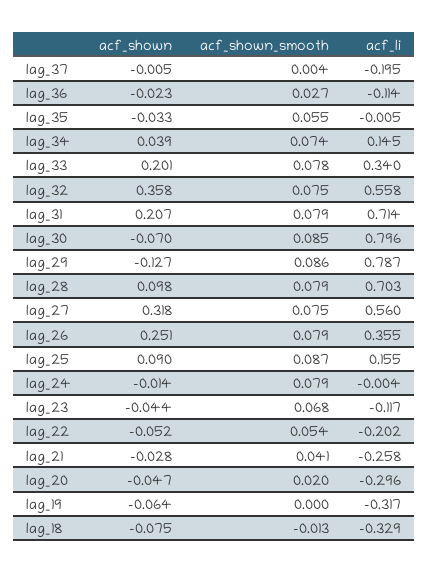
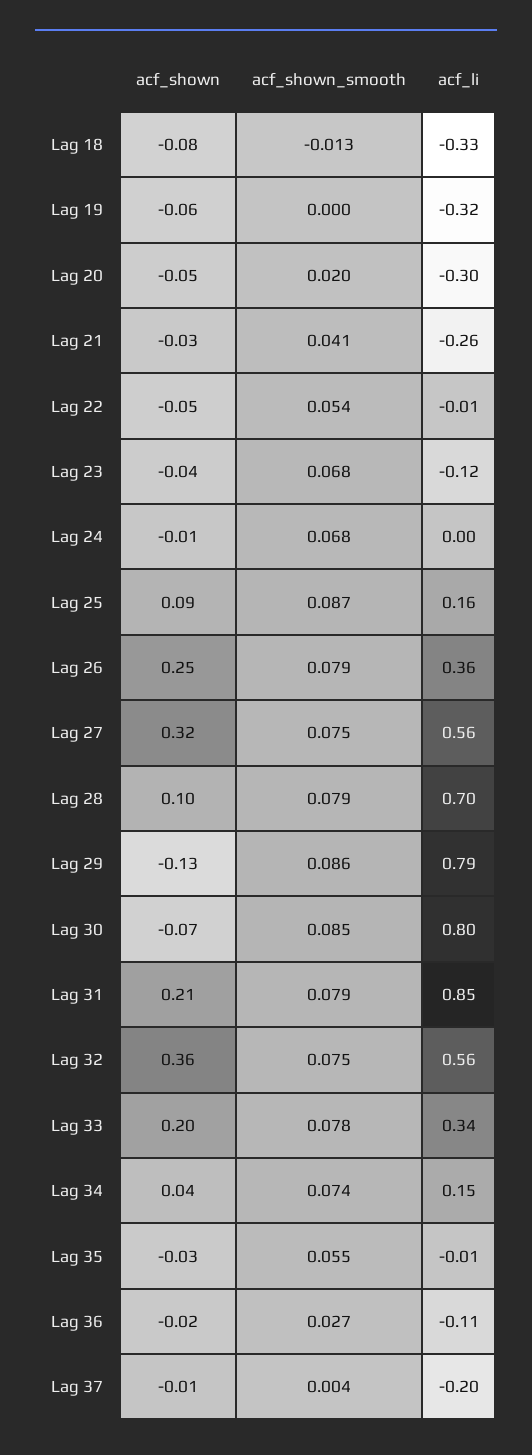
  {
    "acf_shown": {
      "lag_37": -0.005,
      "lag_36": -0.023,
      "lag_35": -0.033,
      "lag_34": 0.039,
      "lag_33": 0.201,
      "lag_32": 0.358,
      "lag_31": 0.207,
      "lag_30": -0.07,
      "lag_29": -0.127,
      "lag_28": 0.098,
      "lag_27": 0.318,
      "lag_26": 0.251,
      "lag_25": 0.09,
      "lag_24": -0.014,
      "lag_23": -0.044,
      "lag_22": -0.052,
      "lag_21": -0.028,
      "lag_20": -0.047,
      "lag_19": -0.064,
      "lag_18": -0.075
    },
    "acf_shown_smooth": {
      "lag_37": 0.004,
      "lag_36": 0.027,
      "lag_35": 0.055,
      "lag_34": 0.074,
      "lag_33": 0.078,
      "lag_32": 0.075,
      "lag_31": 0.079,
      "lag_30": 0.085,
      "lag_29": 0.086,
      "lag_28": 0.079,
      "lag_27": 0.075,
      "lag_26": 0.079,
      "lag_25": 0.087,
-     "lag_24": 0.079,
+     "lag_24": 0.068,
      "lag_23": 0.068,
      "lag_22": 0.054,
      "lag_21": 0.041,
      "lag_20": 0.02,
      "lag_19": 0,
      "lag_18": -0.013
    },
    "acf_li": {
      "lag_37": -0.195,
      "lag_36": -0.114,
      "lag_35": -0.005,
      "lag_34": 0.145,
      "lag_33": 0.34,
      "lag_32": 0.558,
-     "lag_31": 0.714,
+     "lag_31": 0.85,
      "lag_30": 0.796,
      "lag_29": 0.787,
      "lag_28": 0.703,
      "lag_27": 0.56,
      "lag_26": 0.355,
      "lag_25": 0.155,
      "lag_24": -0.004,
      "lag_23": -0.117,
-     "lag_22": -0.202,
+     "lag_22": -0.01,
      "lag_21": -0.258,
      "lag_20": -0.296,
      "lag_19": -0.317,
      "lag_18": -0.329
    }
  }

